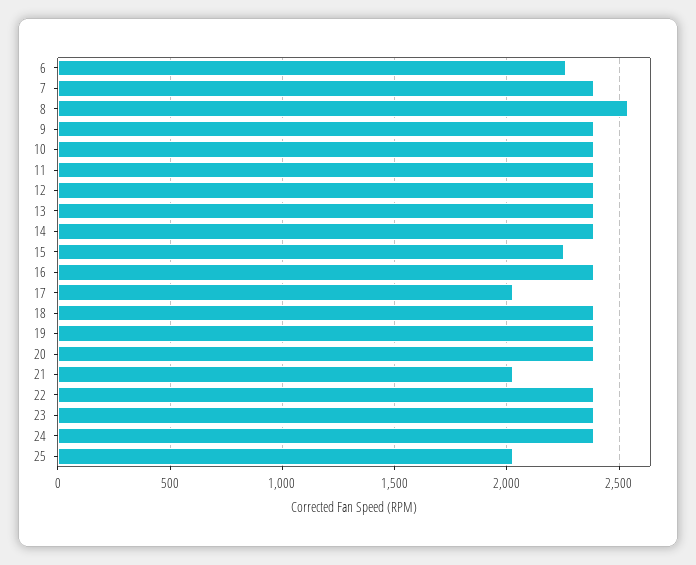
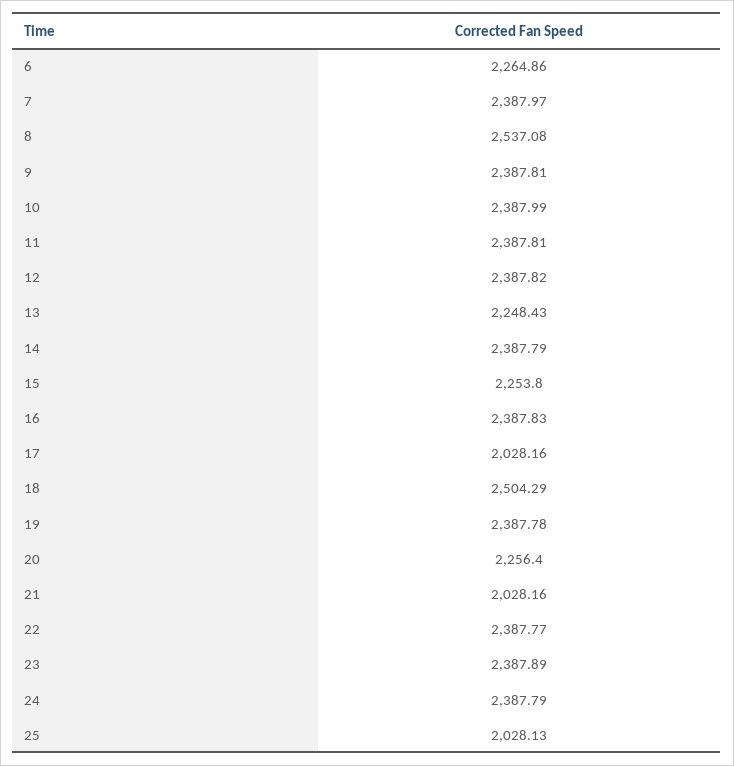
  {
    "6": 2264.86,
    "7": 2387.97,
    "8": 2537.08,
    "9": 2387.81,
    "10": 2387.99,
    "11": 2387.81,
    "12": 2387.82,
-   "13": 2400,
+   "13": 2248.43,
    "14": 2387.79,
    "15": 2253.8,
    "16": 2387.83,
    "17": 2028.16,
-   "18": 2400,
+   "18": 2504.29,
    "19": 2387.78,
-   "20": 2400,
+   "20": 2256.4,
    "21": 2028.16,
    "22": 2387.77,
    "23": 2387.89,
    "24": 2387.79,
    "25": 2028.13
  }

